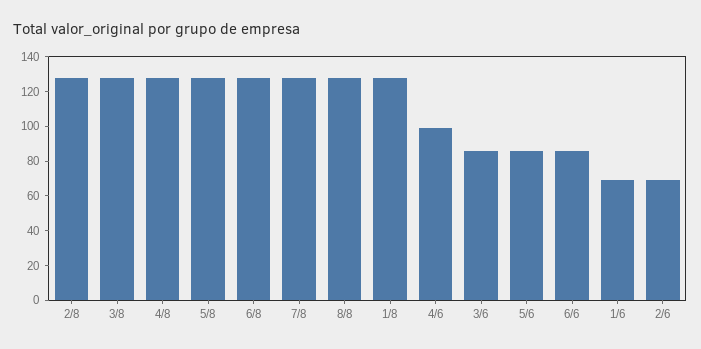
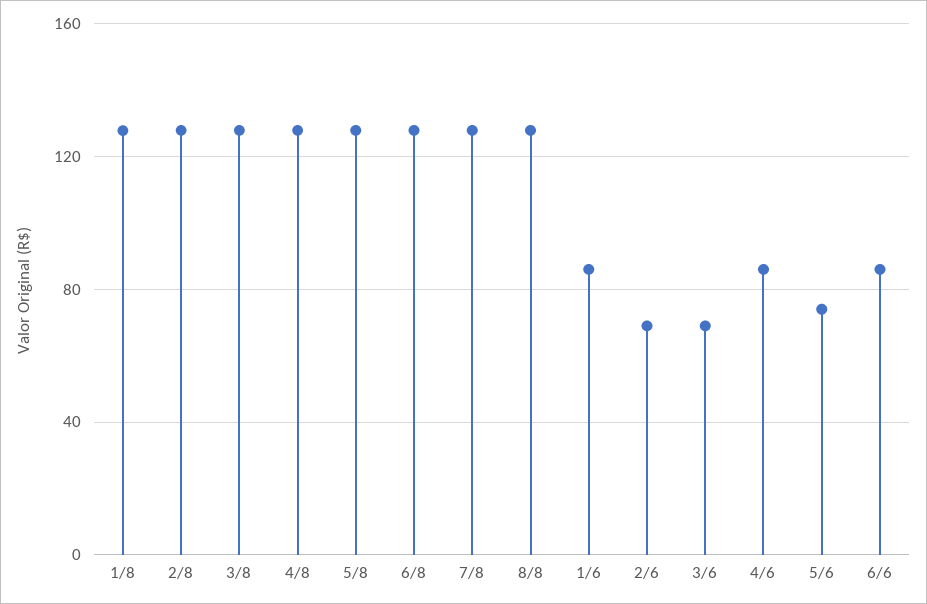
  {
    "2/8": 130,
    "3/8": 130,
    "4/8": 130,
    "5/8": 130,
    "6/8": 130,
    "7/8": 130,
    "8/8": 130,
    "1/8": 130,
-   "4/6": 100,
+   "4/6": 85,
-   "3/6": 85,
+   "3/6": 70,
-   "5/6": 85,
+   "5/6": 75,
    "6/6": 85,
-   "1/6": 70,
+   "1/6": 85,
    "2/6": 70
  }

